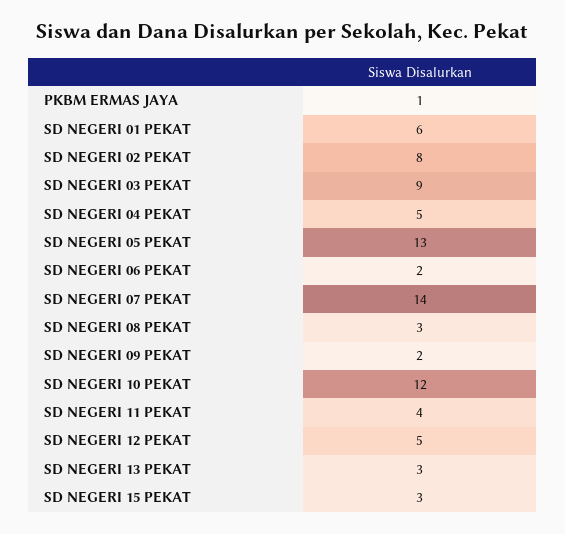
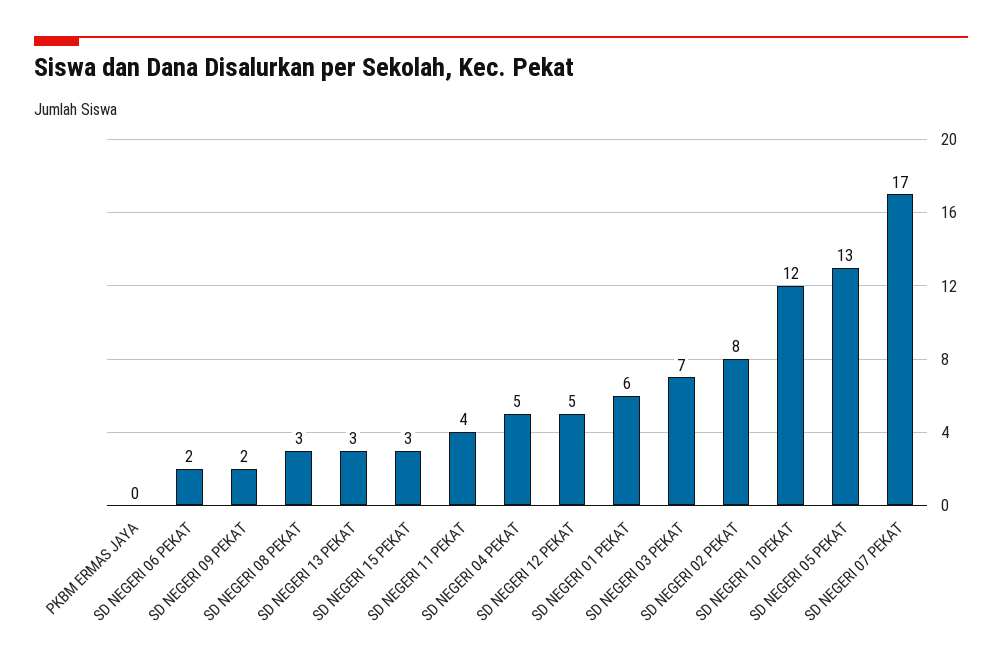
  {
-   "PKBM ERMAS JAYA": 1,
+   "PKBM ERMAS JAYA": 0,
    "SD NEGERI 01 PEKAT": 6,
    "SD NEGERI 02 PEKAT": 8,
-   "SD NEGERI 03 PEKAT": 9,
+   "SD NEGERI 03 PEKAT": 7,
    "SD NEGERI 04 PEKAT": 5,
    "SD NEGERI 05 PEKAT": 13,
    "SD NEGERI 06 PEKAT": 2,
-   "SD NEGERI 07 PEKAT": 14,
+   "SD NEGERI 07 PEKAT": 17,
    "SD NEGERI 08 PEKAT": 3,
    "SD NEGERI 09 PEKAT": 2,
    "SD NEGERI 10 PEKAT": 12,
    "SD NEGERI 11 PEKAT": 4,
    "SD NEGERI 12 PEKAT": 5,
    "SD NEGERI 13 PEKAT": 3,
    "SD NEGERI 15 PEKAT": 3
  }

